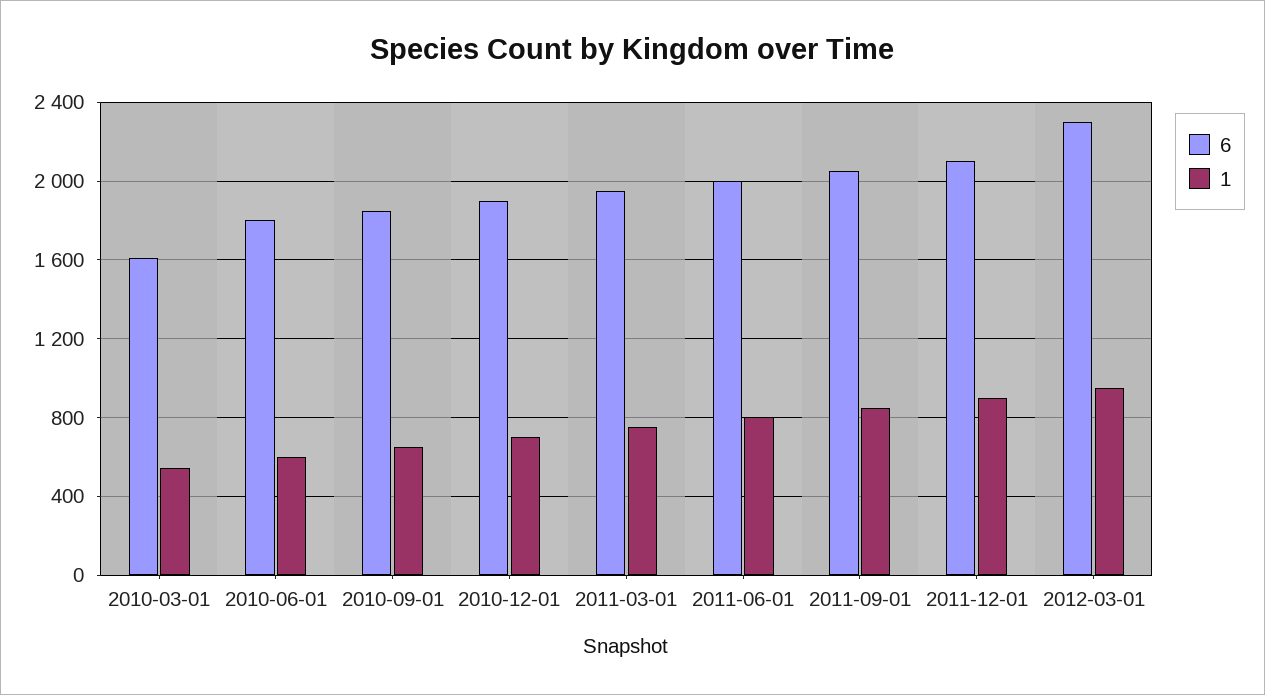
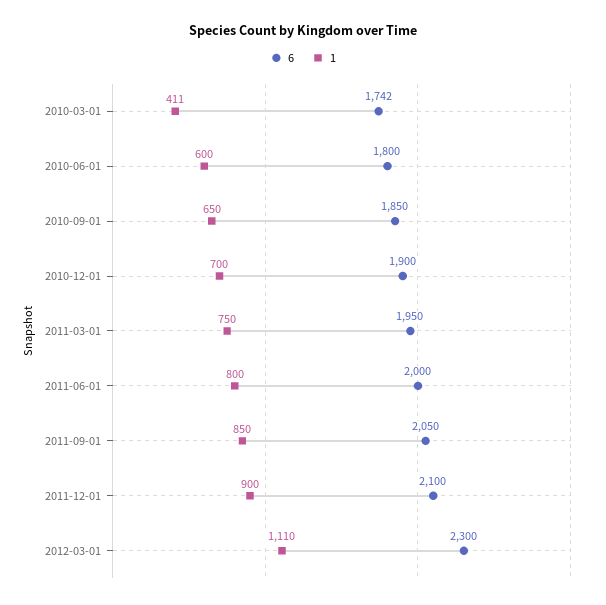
  {
    "6": {
-     "2010-03-01": 1600,
+     "2010-03-01": 1742,
      "2010-06-01": 1800,
      "2010-09-01": 1850,
      "2010-12-01": 1900,
      "2011-03-01": 1950,
      "2011-06-01": 2000,
      "2011-09-01": 2050,
      "2011-12-01": 2100,
      "2012-03-01": 2300
    },
    "1": {
-     "2010-03-01": 550,
+     "2010-03-01": 411,
      "2010-06-01": 600,
      "2010-09-01": 650,
      "2010-12-01": 700,
      "2011-03-01": 750,
      "2011-06-01": 800,
      "2011-09-01": 850,
      "2011-12-01": 900,
-     "2012-03-01": 950
+     "2012-03-01": 1110
    }
  }

